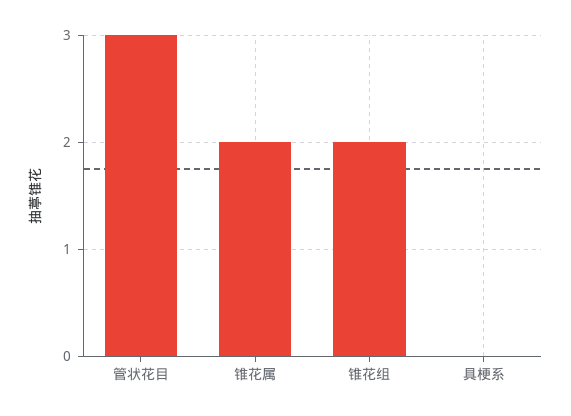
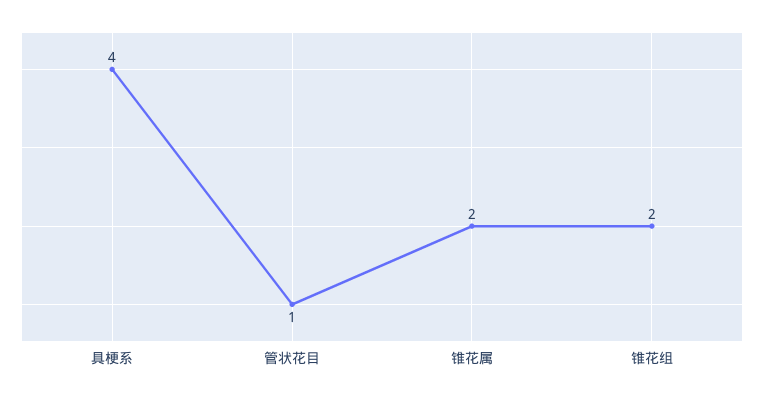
  {
-   "管状花目": 3,
+   "管状花目": 1,
    "锥花属": 2,
    "锥花组": 2,
-   "具梗系": 0
+   "具梗系": 4
  }

